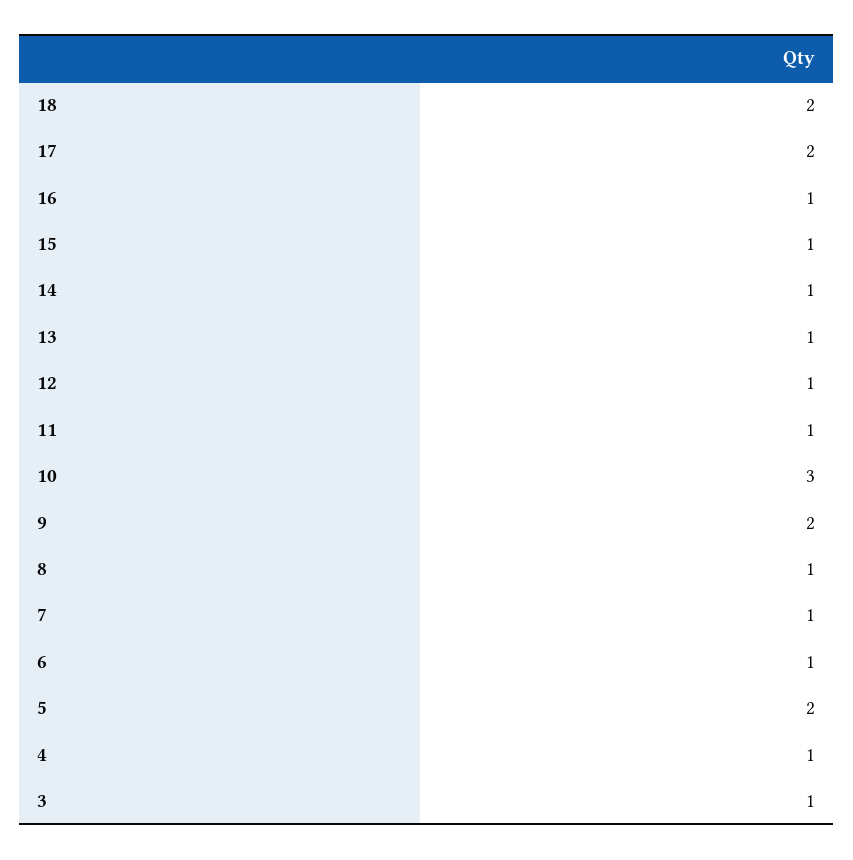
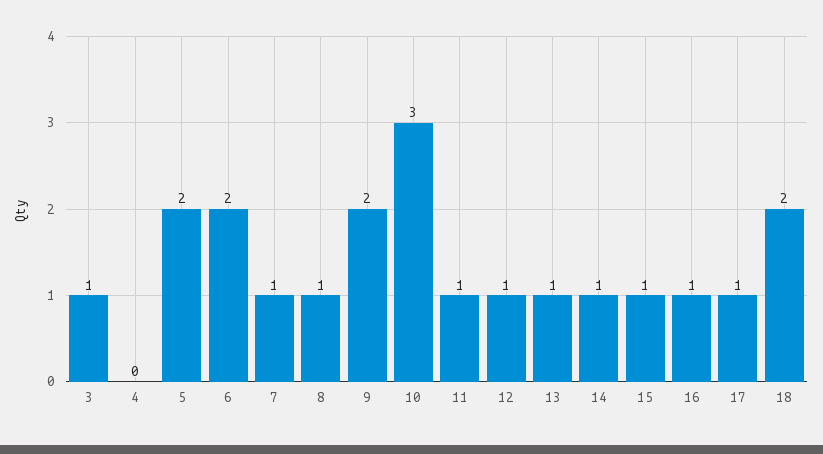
  {
    "18": 2,
-   "17": 2,
+   "17": 1,
    "16": 1,
    "15": 1,
    "14": 1,
    "13": 1,
    "12": 1,
    "11": 1,
    "10": 3,
    "9": 2,
    "8": 1,
    "7": 1,
-   "6": 1,
+   "6": 2,
    "5": 2,
-   "4": 1,
+   "4": 0,
    "3": 1
  }

